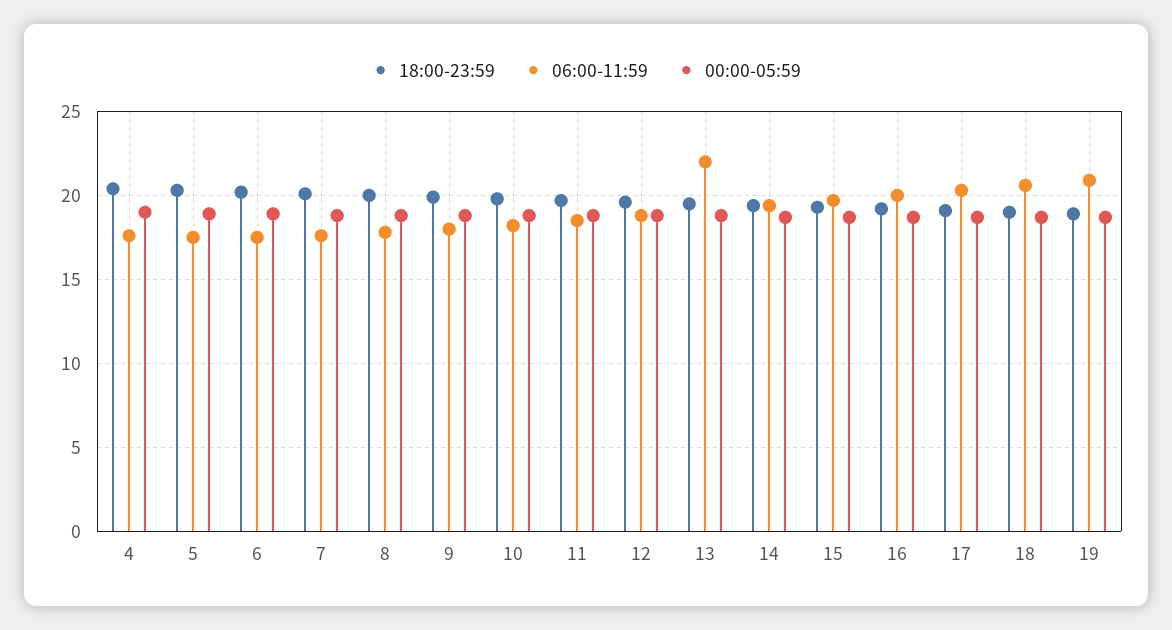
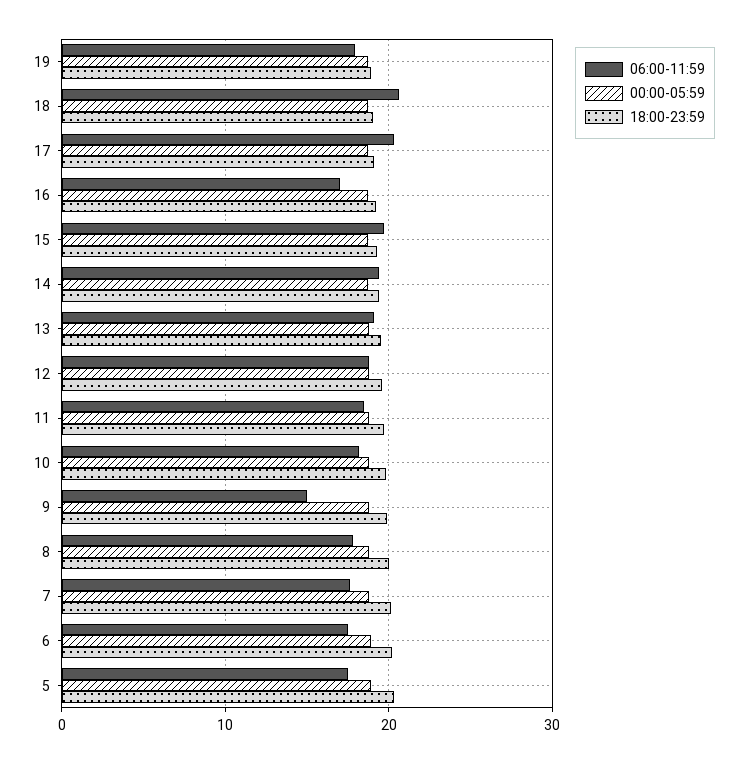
  {
    "18:00-23:59": {
-     "4": 20.5,
      "5": 20.5,
      "6": 20,
      "7": 20,
      "8": 20,
      "9": 20,
      "10": 20,
      "11": 19.5,
      "12": 19.5,
      "13": 19.5,
      "14": 19.5,
      "15": 19.5,
      "16": 19,
      "17": 19,
      "18": 19,
      "19": 19
    },
    "06:00-11:59": {
-     "4": 17.5,
      "5": 17.5,
      "6": 17.5,
      "7": 17.5,
      "8": 18,
-     "9": 18,
+     "9": 15,
      "10": 18,
      "11": 18.5,
      "12": 19,
-     "13": 22,
+     "13": 19,
      "14": 19.5,
      "15": 19.5,
-     "16": 20,
+     "16": 17,
      "17": 20.5,
      "18": 20.5,
-     "19": 21
+     "19": 18
    },
    "00:00-05:59": {
-     "4": 19,
      "5": 19,
      "6": 19,
      "7": 19,
      "8": 19,
      "9": 19,
      "10": 19,
      "11": 19,
      "12": 19,
      "13": 19,
      "14": 18.5,
      "15": 18.5,
      "16": 18.5,
      "17": 18.5,
      "18": 18.5,
      "19": 18.5
    }
  }

